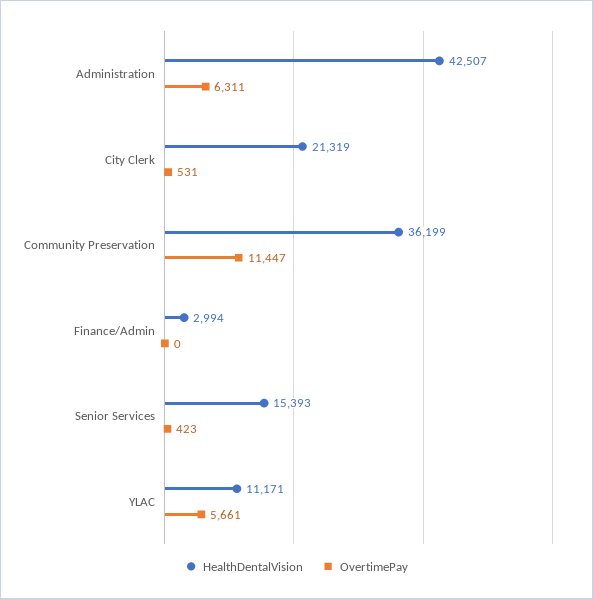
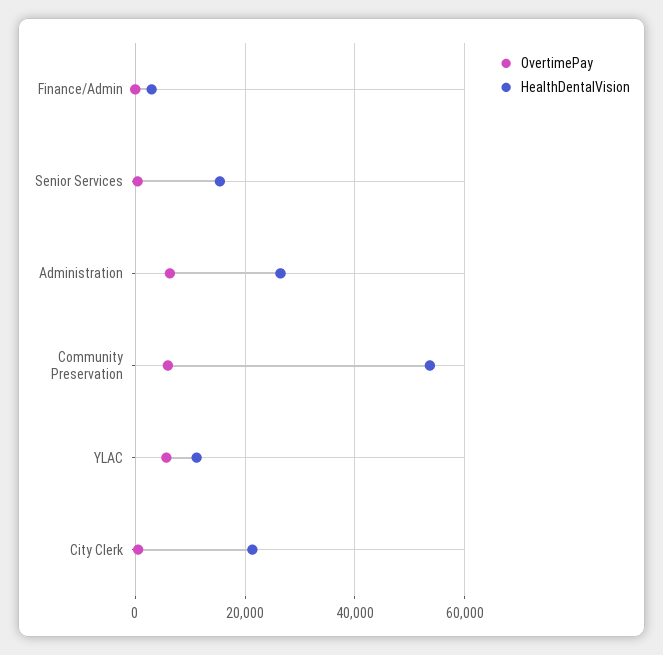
  {
    "HealthDentalVision": {
-     "Administration": 42507,
+     "Administration": 26000,
      "City Clerk": 21319,
-     "Community Preservation": 36199,
+     "Community Preservation": 54000,
      "Finance/Admin": 2994,
      "Senior Services": 15393,
      "YLAC": 11171
    },
    "OvertimePay": {
      "Administration": 6311,
      "City Clerk": 531,
-     "Community Preservation": 11447,
+     "Community Preservation": 6000,
      "Finance/Admin": 0,
      "Senior Services": 423,
      "YLAC": 5661
    }
  }

